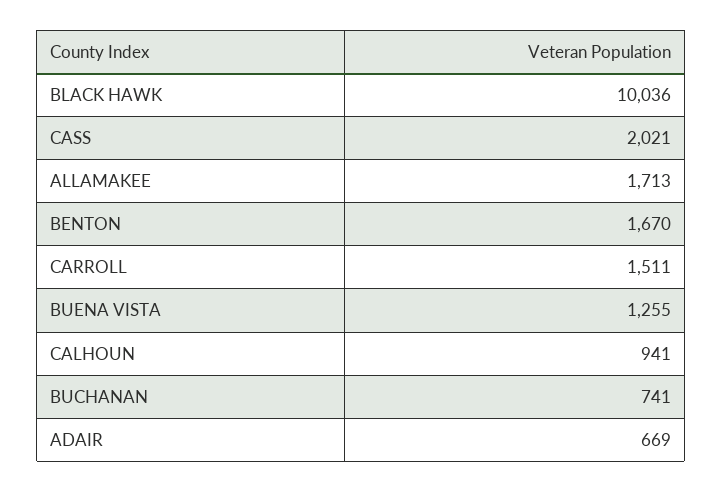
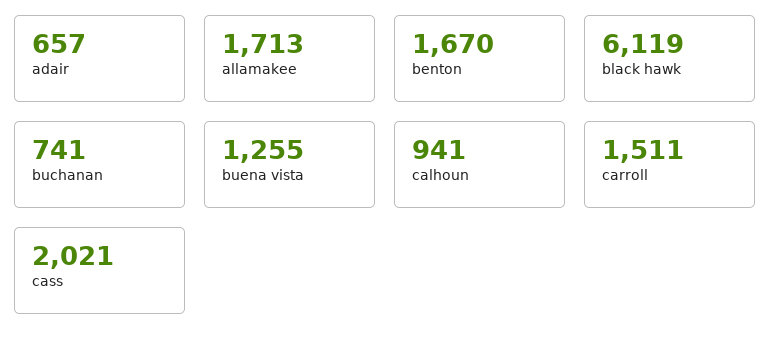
  {
-   "BLACK HAWK": 10036,
+   "BLACK HAWK": 6119,
    "CASS": 2021,
    "ALLAMAKEE": 1713,
    "BENTON": 1670,
    "CARROLL": 1511,
    "BUENA VISTA": 1255,
    "CALHOUN": 941,
    "BUCHANAN": 741,
-   "ADAIR": 669
+   "ADAIR": 657
  }

